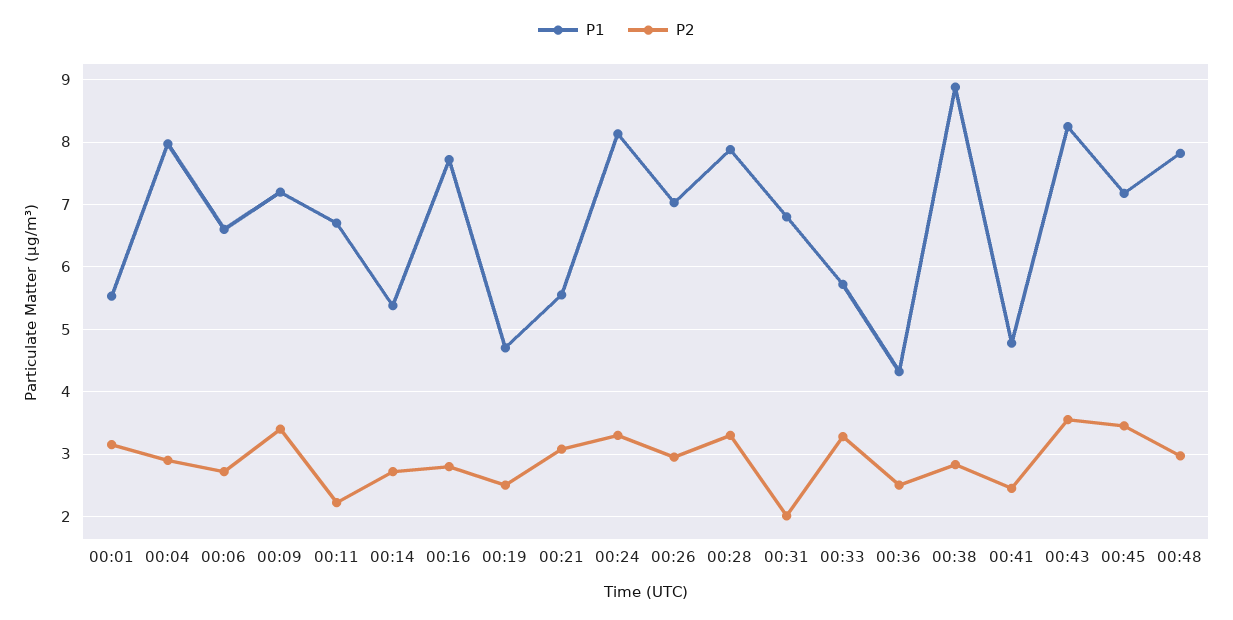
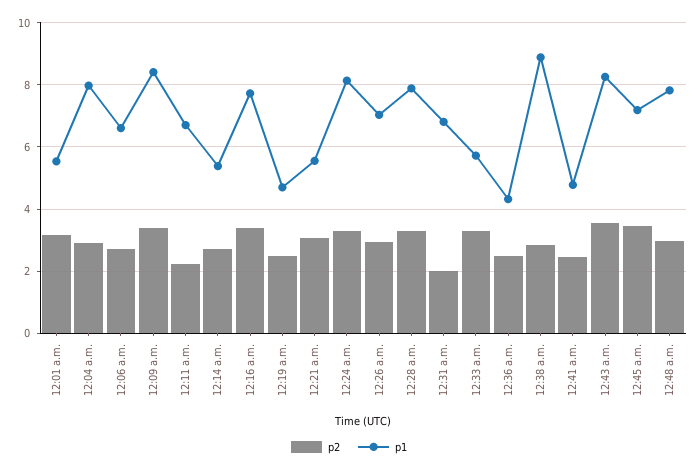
  {
    "P1": {
      "00:01": 5.5,
      "00:04": 8,
      "00:06": 6.6,
-     "00:09": 7.2,
+     "00:09": 8.4,
      "00:11": 6.7,
      "00:14": 5.4,
      "00:16": 7.7,
      "00:19": 4.7,
      "00:21": 5.6,
      "00:24": 8.1,
      "00:26": 7,
      "00:28": 7.9,
      "00:31": 6.8,
      "00:33": 5.7,
      "00:36": 4.3,
      "00:38": 8.9,
      "00:41": 4.8,
      "00:43": 8.3,
      "00:45": 7.2,
      "00:48": 7.8
    },
    "P2": {
      "00:01": 3.2,
      "00:04": 2.9,
      "00:06": 2.7,
      "00:09": 3.4,
      "00:11": 2.2,
      "00:14": 2.7,
-     "00:16": 2.8,
+     "00:16": 3.4,
      "00:19": 2.5,
      "00:21": 3.1,
      "00:24": 3.3,
      "00:26": 3,
      "00:28": 3.3,
      "00:31": 2,
      "00:33": 3.3,
      "00:36": 2.5,
      "00:38": 2.8,
      "00:41": 2.5,
      "00:43": 3.6,
      "00:45": 3.5,
      "00:48": 3
    }
  }

